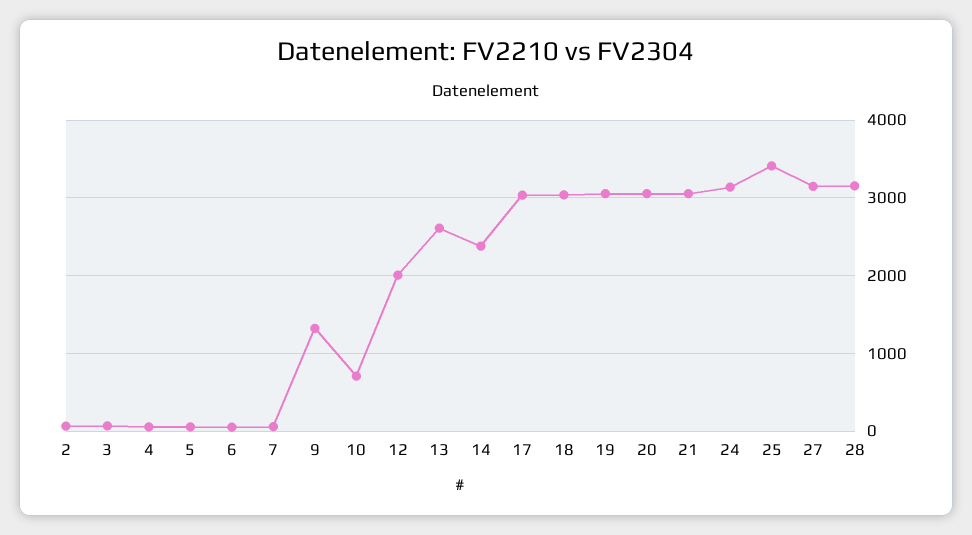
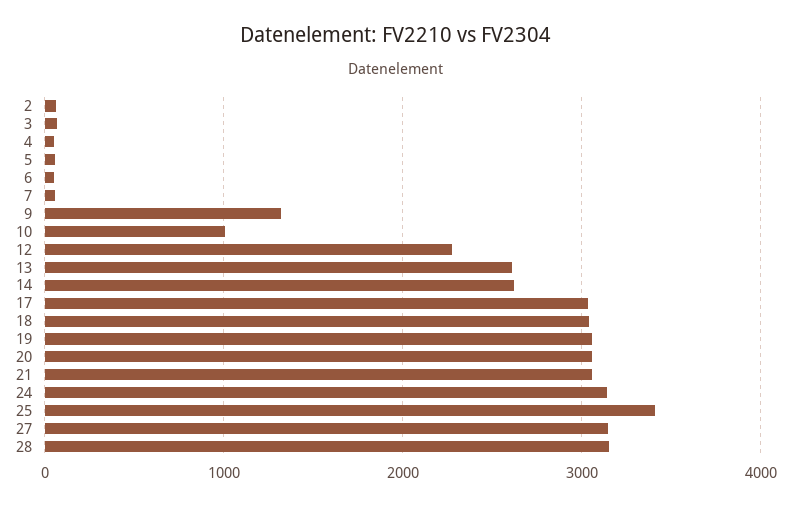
  {
    "2": 100,
    "3": 100,
    "4": 100,
    "5": 100,
    "6": 100,
    "7": 100,
    "9": 1300,
-   "10": 700,
+   "10": 1000,
-   "12": 2000,
+   "12": 2300,
    "13": 2600,
-   "14": 2400,
+   "14": 2600,
    "17": 3000,
    "18": 3000,
    "19": 3100,
    "20": 3100,
    "21": 3100,
    "24": 3100,
    "25": 3400,
    "27": 3100,
    "28": 3200
  }

